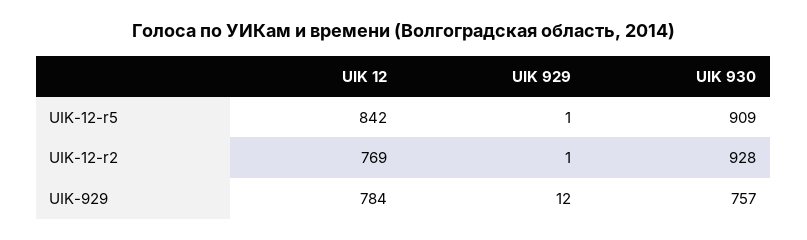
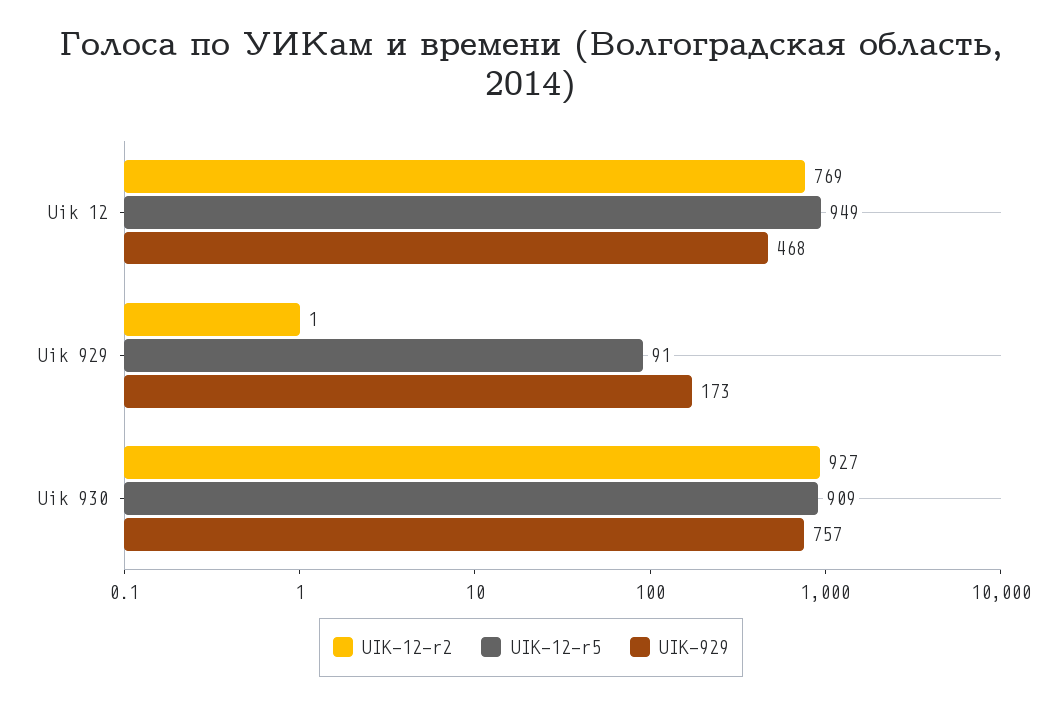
  {
    "UIK-12-r5": {
-     "UIK 12": 842,
+     "UIK 12": 949,
-     "UIK 929": 1,
+     "UIK 929": 91,
      "UIK 930": 909
    },
    "UIK-12-r2": {
      "UIK 12": 769,
      "UIK 929": 1,
-     "UIK 930": 928
+     "UIK 930": 927
    },
    "UIK-929": {
-     "UIK 12": 784,
+     "UIK 12": 468,
-     "UIK 929": 12,
+     "UIK 929": 173,
      "UIK 930": 757
    }
  }

